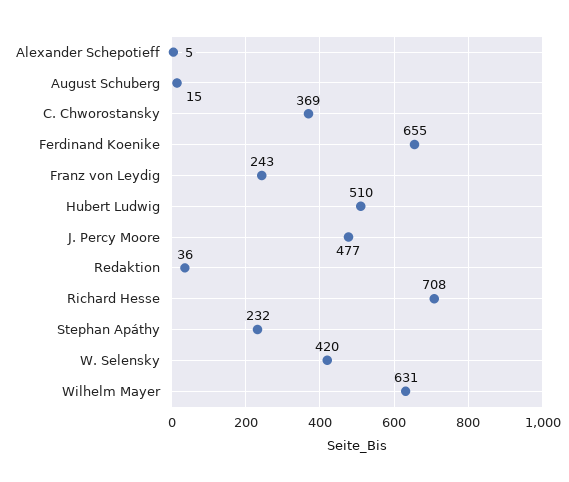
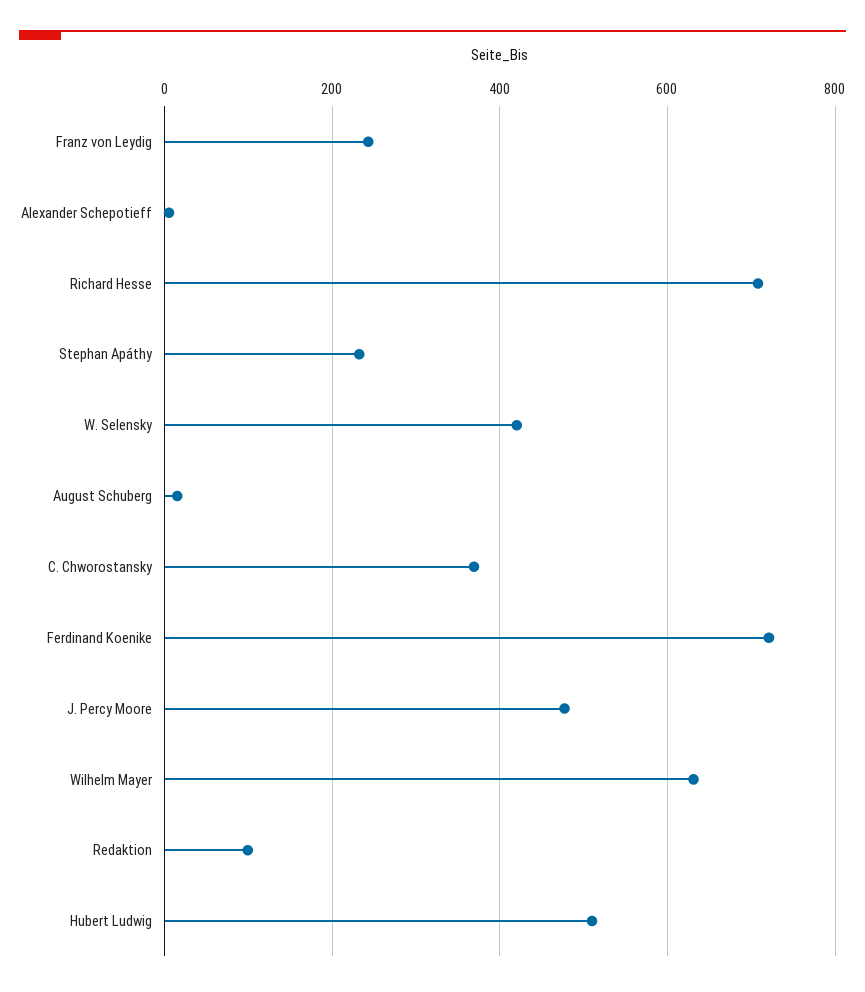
  {
    "Alexander Schepotieff": 5,
    "August Schuberg": 15,
    "C. Chworostansky": 369,
-   "Ferdinand Koenike": 655,
+   "Ferdinand Koenike": 720,
    "Franz von Leydig": 243,
    "Hubert Ludwig": 510,
    "J. Percy Moore": 477,
-   "Redaktion": 36,
+   "Redaktion": 100,
    "Richard Hesse": 708,
    "Stephan Apáthy": 232,
    "W. Selensky": 420,
    "Wilhelm Mayer": 631
  }

